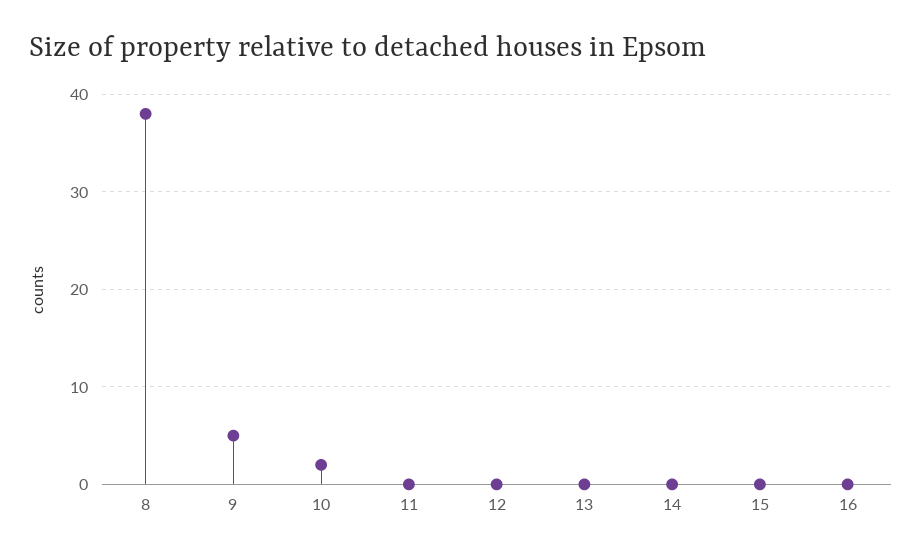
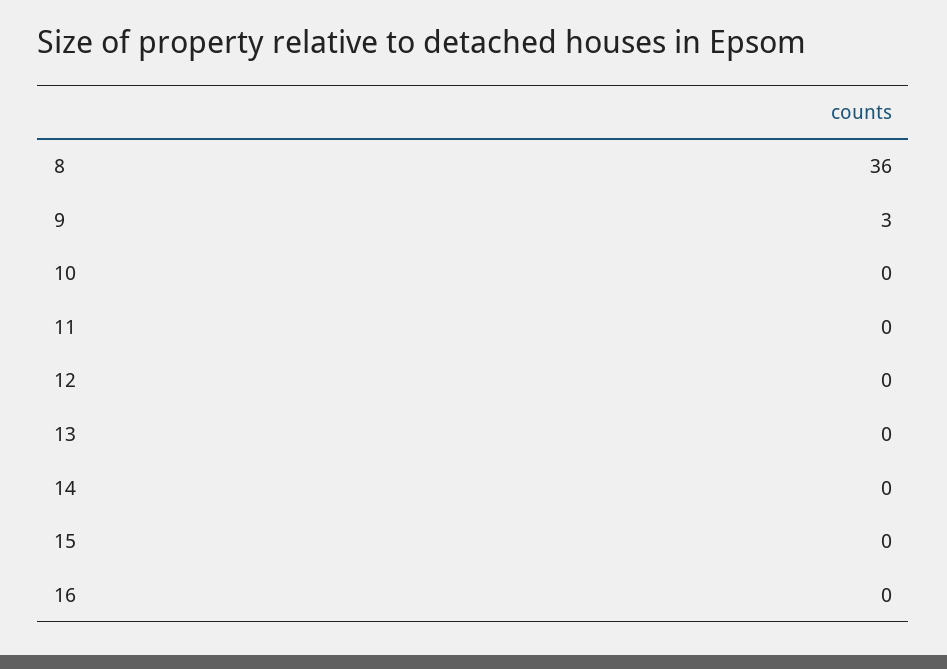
  {
-   "8": 38,
+   "8": 36,
-   "9": 5,
+   "9": 3,
-   "10": 2,
+   "10": 0,
    "11": 0,
    "12": 0,
    "13": 0,
    "14": 0,
    "15": 0,
    "16": 0
  }

